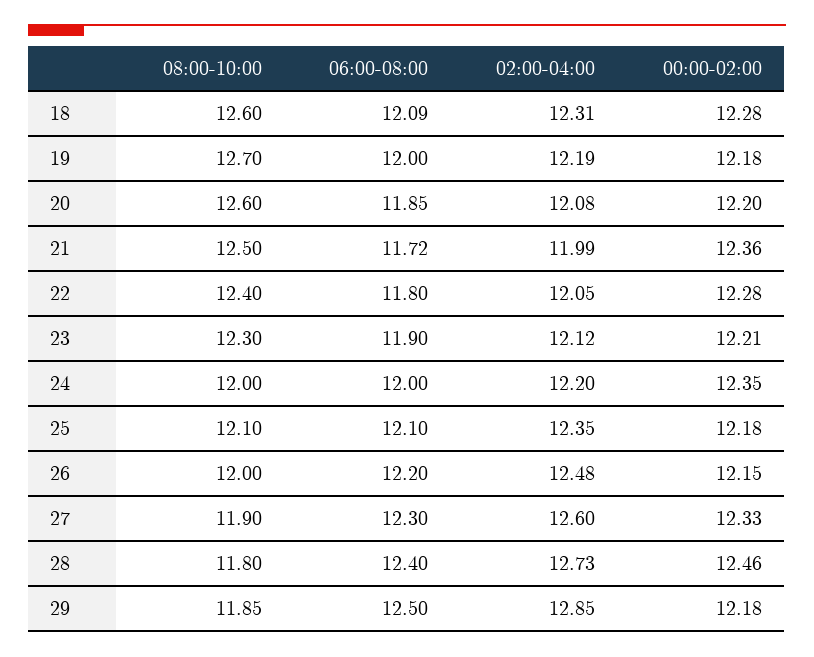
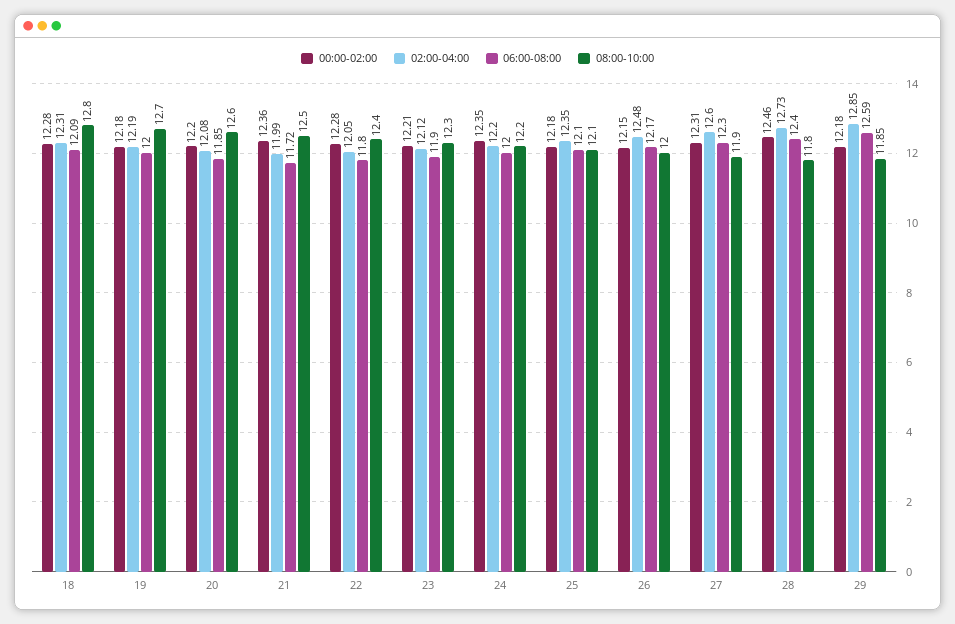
  {
    "08:00-10:00": {
-     "18": 12.6,
+     "18": 12.8,
      "19": 12.7,
      "20": 12.6,
      "21": 12.5,
      "22": 12.4,
      "23": 12.3,
-     "24": 12,
+     "24": 12.2,
      "25": 12.1,
      "26": 12,
      "27": 11.9,
      "28": 11.8,
      "29": 11.85
    },
    "06:00-08:00": {
      "18": 12.09,
      "19": 12,
      "20": 11.85,
      "21": 11.72,
      "22": 11.8,
      "23": 11.9,
      "24": 12,
      "25": 12.1,
-     "26": 12.2,
+     "26": 12.17,
      "27": 12.3,
      "28": 12.4,
-     "29": 12.5
+     "29": 12.59
    },
    "02:00-04:00": {
      "18": 12.31,
      "19": 12.19,
      "20": 12.08,
      "21": 11.99,
      "22": 12.05,
      "23": 12.12,
      "24": 12.2,
      "25": 12.35,
      "26": 12.48,
      "27": 12.6,
      "28": 12.73,
      "29": 12.85
    },
    "00:00-02:00": {
      "18": 12.28,
      "19": 12.18,
      "20": 12.2,
      "21": 12.36,
      "22": 12.28,
      "23": 12.21,
      "24": 12.35,
      "25": 12.18,
      "26": 12.15,
-     "27": 12.33,
+     "27": 12.31,
      "28": 12.46,
      "29": 12.18
    }
  }

